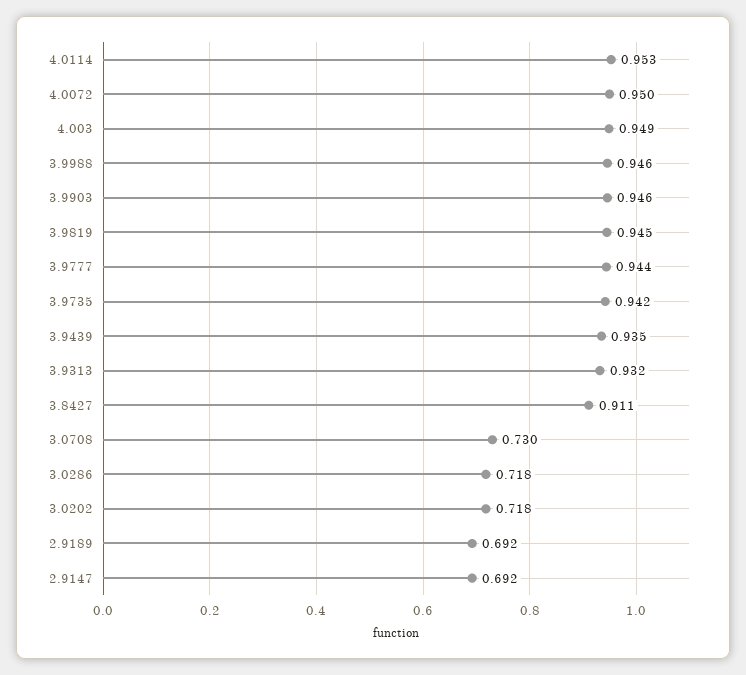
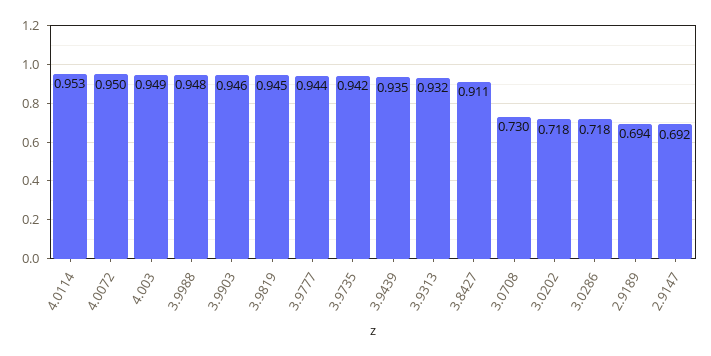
  {
    "4.0114": 0.953,
    "4.0072": 0.95,
    "4.003": 0.949,
-   "3.9988": 0.946,
+   "3.9988": 0.948,
    "3.9903": 0.946,
    "3.9819": 0.945,
    "3.9777": 0.944,
    "3.9735": 0.942,
    "3.9439": 0.935,
    "3.9313": 0.932,
    "3.8427": 0.911,
    "3.0708": 0.73,
    "3.0286": 0.718,
    "3.0202": 0.718,
-   "2.9189": 0.692,
+   "2.9189": 0.694,
    "2.9147": 0.692
  }

